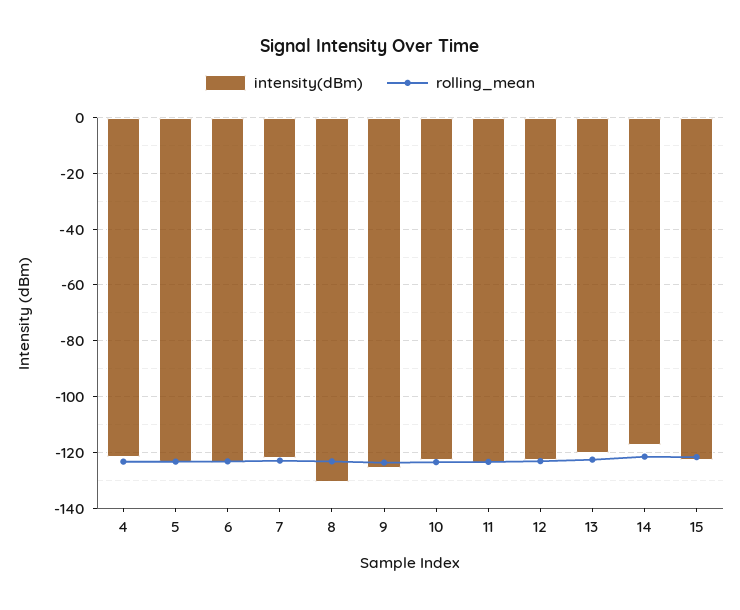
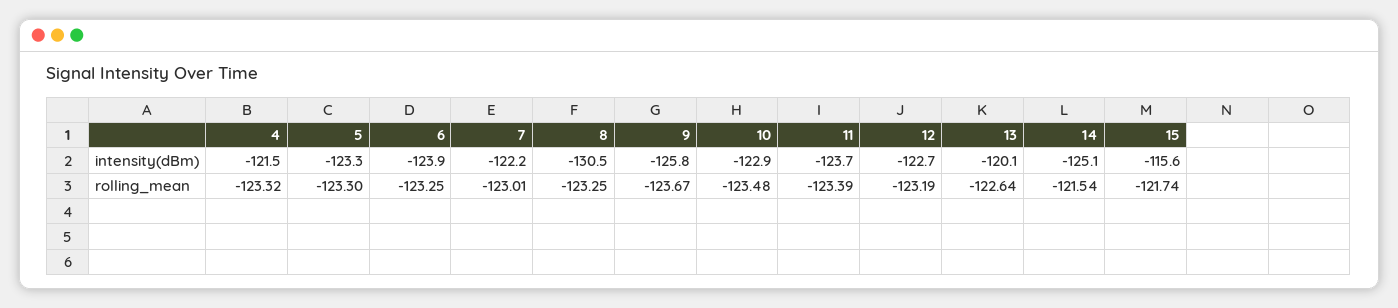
  {
    "intensity(dBm)": {
      "4": -121.5,
      "5": -123.3,
      "6": -123.9,
      "7": -122.2,
      "8": -130.5,
      "9": -125.8,
      "10": -122.9,
      "11": -123.7,
      "12": -122.7,
      "13": -120.1,
-     "14": -117.5,
+     "14": -125.1,
-     "15": -122.5
+     "15": -115.6
    },
    "rolling_mean": {
      "4": -123.32,
      "5": -123.3,
      "6": -123.25,
      "7": -123.01,
      "8": -123.25,
      "9": -123.67,
      "10": -123.48,
      "11": -123.39,
      "12": -123.19,
      "13": -122.64,
      "14": -121.54,
      "15": -121.74
    }
  }

